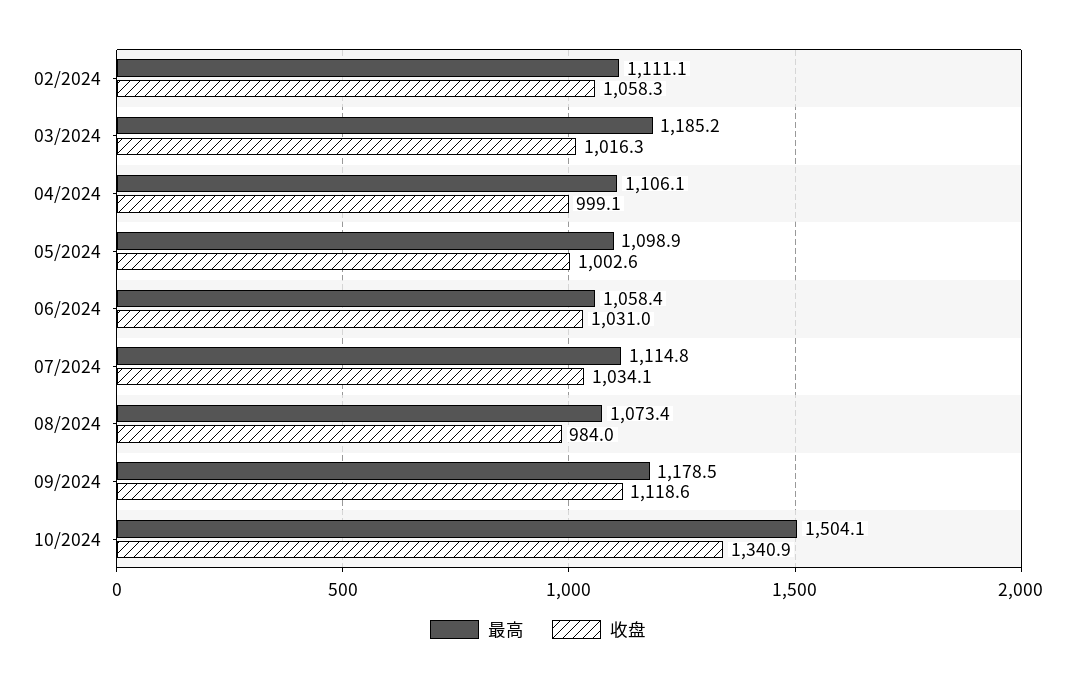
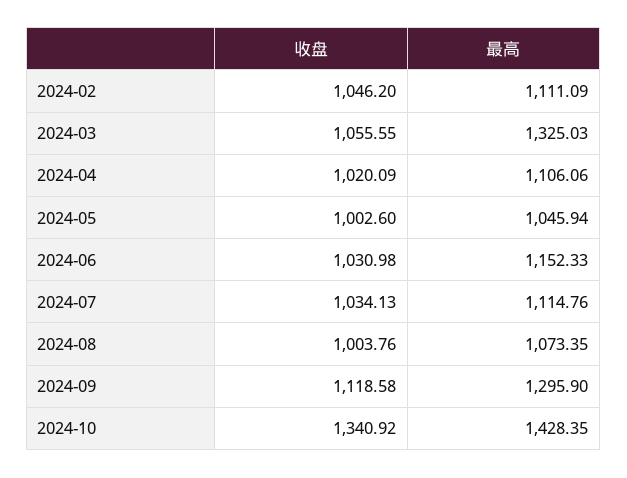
  {
    "最高": {
      "02/2024": 1111.09,
-     "03/2024": 1185.2,
+     "03/2024": 1325.03,
      "04/2024": 1106.06,
-     "05/2024": 1098.9,
+     "05/2024": 1045.94,
-     "06/2024": 1058.4,
+     "06/2024": 1152.33,
      "07/2024": 1114.76,
      "08/2024": 1073.35,
-     "09/2024": 1178.5,
+     "09/2024": 1295.9,
-     "10/2024": 1504.1
+     "10/2024": 1428.35
    },
    "收盘": {
-     "02/2024": 1058.3,
+     "02/2024": 1046.2,
-     "03/2024": 1016.3,
+     "03/2024": 1055.55,
-     "04/2024": 999.1,
+     "04/2024": 1020.09,
      "05/2024": 1002.6,
      "06/2024": 1030.98,
      "07/2024": 1034.13,
-     "08/2024": 984,
+     "08/2024": 1003.76,
      "09/2024": 1118.58,
      "10/2024": 1340.92
    }
  }

